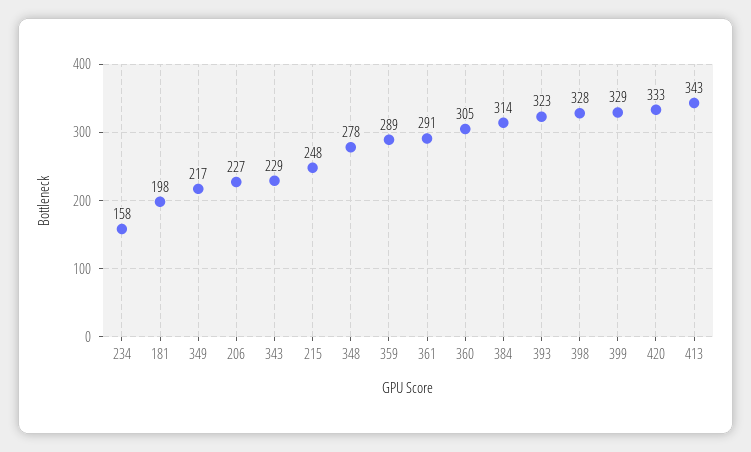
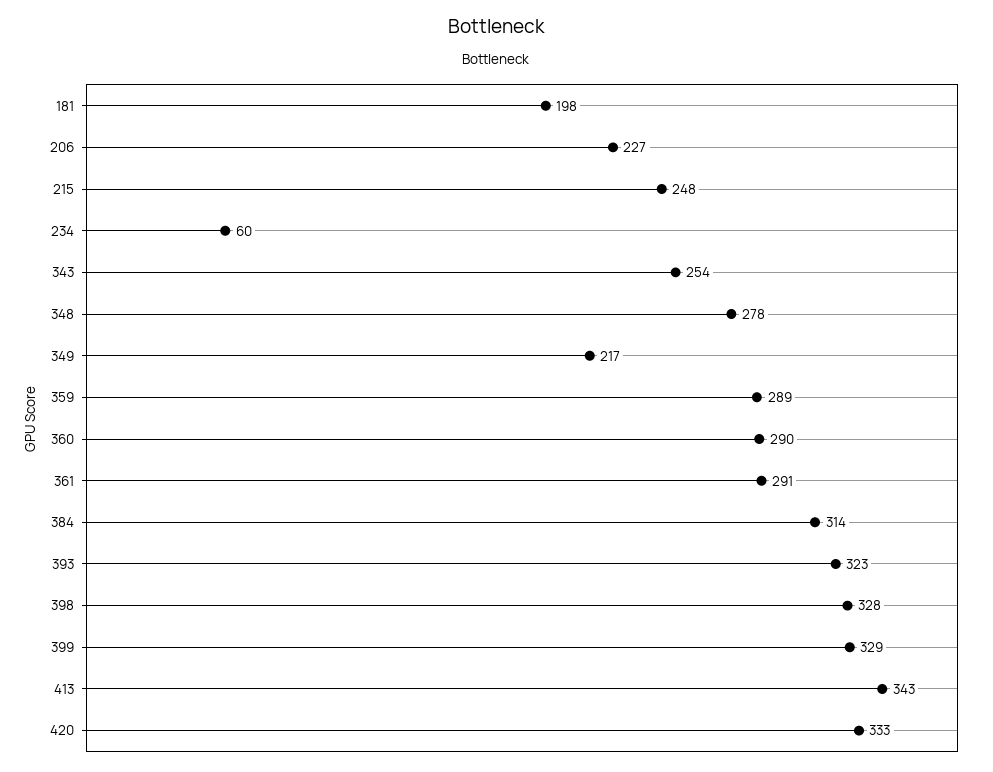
  {
-   "234": 158,
+   "234": 60,
    "181": 198,
    "349": 217,
    "206": 227,
-   "343": 229,
+   "343": 254,
    "215": 248,
    "348": 278,
    "359": 289,
    "361": 291,
-   "360": 305,
+   "360": 290,
    "384": 314,
    "393": 323,
    "398": 328,
    "399": 329,
    "420": 333,
    "413": 343
  }

